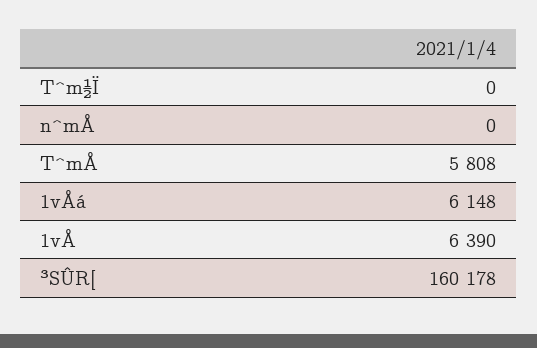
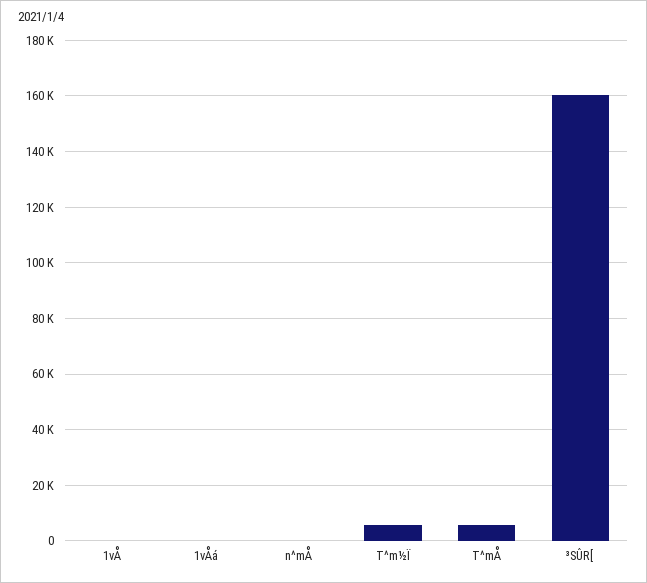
  {
-   "T^m½Ï": 0,
+   "T^m½Ï": 5000,
    "n^mÅ": 0,
    "T^mÅ": 5808,
-   "1vÅá": 6148,
+   "1vÅá": 0,
-   "1vÅ": 6390,
+   "1vÅ": 0,
    "³SÛR[": 160178
  }

